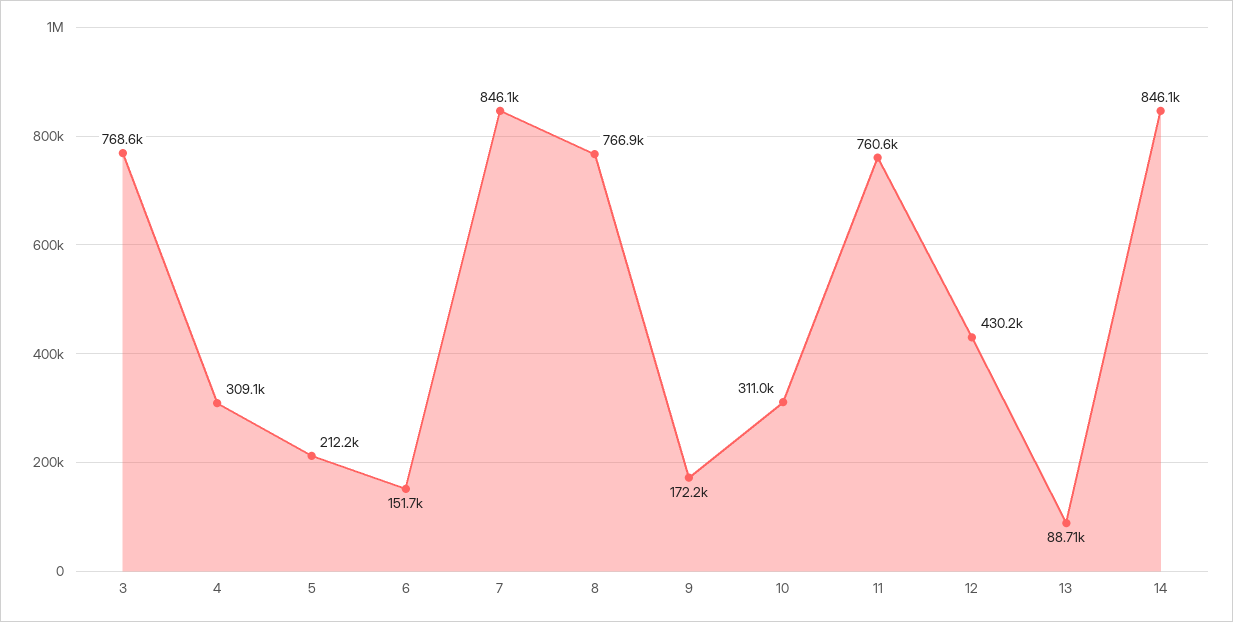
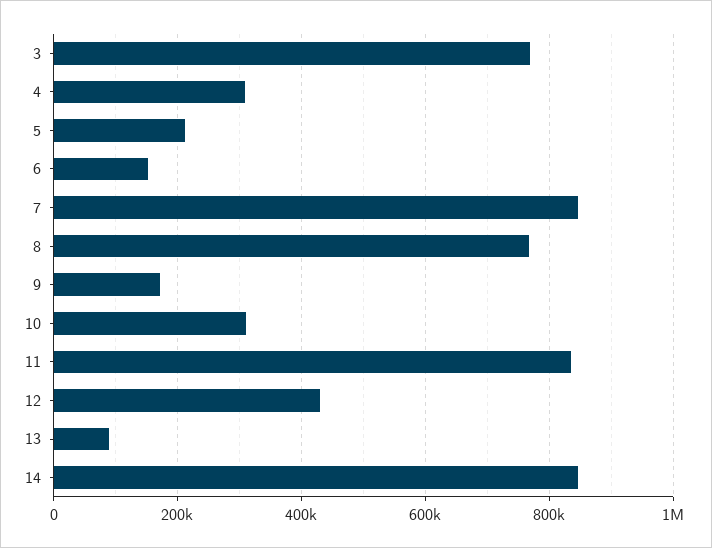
  {
    "3": 768600,
    "4": 309100,
    "5": 212200,
    "6": 151700,
    "7": 846100,
    "8": 766900,
    "9": 172200,
    "10": 311000,
-   "11": 760600,
+   "11": 840000,
    "12": 430200,
    "13": 88710,
    "14": 846100
  }

